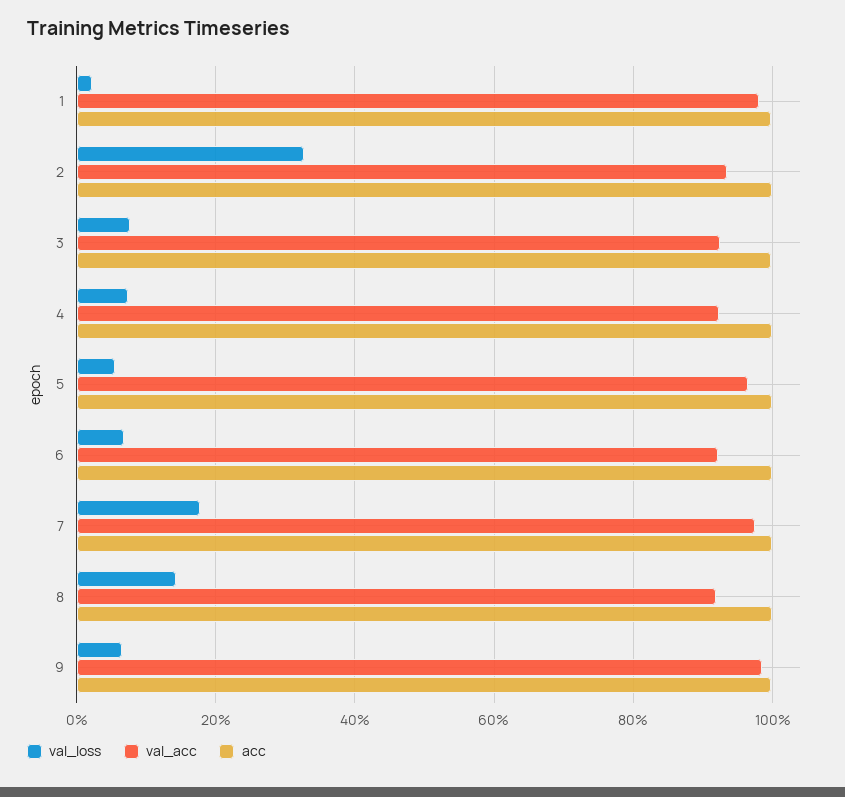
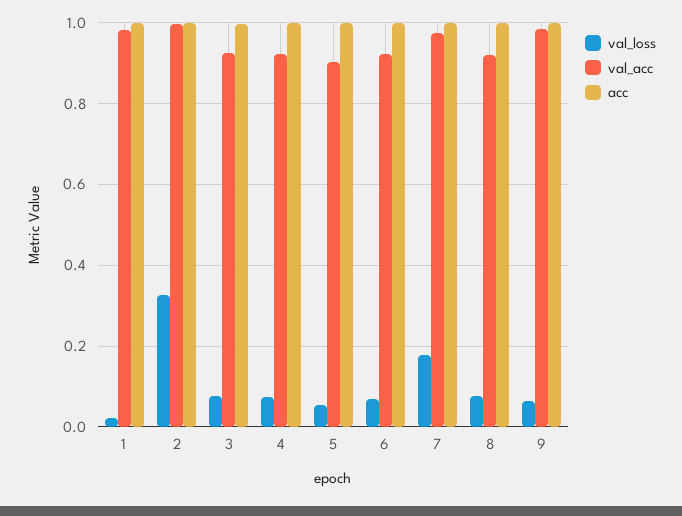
  {
    "val_loss": {
      "1": 0.02,
      "2": 0.32,
      "3": 0.08,
      "4": 0.08,
      "5": 0.06,
      "6": 0.06,
      "7": 0.18,
-     "8": 0.14,
+     "8": 0.08,
      "9": 0.06
    },
    "val_acc": {
      "1": 0.98,
-     "2": 0.94,
+     "2": 1,
      "3": 0.92,
      "4": 0.92,
-     "5": 0.96,
+     "5": 0.9,
      "6": 0.92,
      "7": 0.98,
      "8": 0.92,
      "9": 0.98
    },
    "acc": {
      "1": 1,
      "2": 1,
      "3": 1,
      "4": 1,
      "5": 1,
      "6": 1,
      "7": 1,
      "8": 1,
      "9": 1
    }
  }

